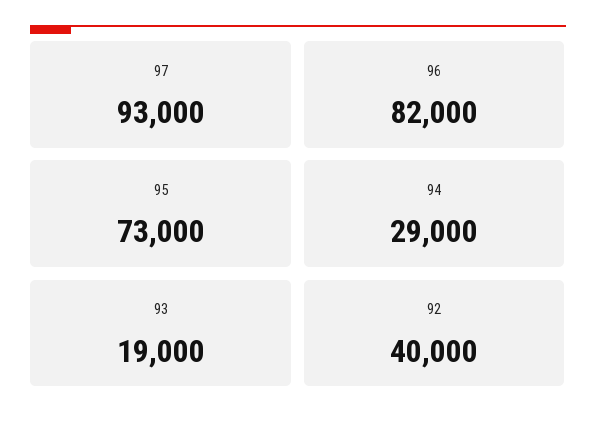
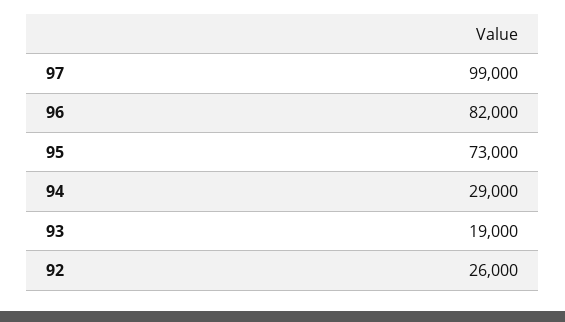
  {
-   "97": 93000,
+   "97": 99000,
    "96": 82000,
    "95": 73000,
    "94": 29000,
    "93": 19000,
-   "92": 40000
+   "92": 26000
  }

